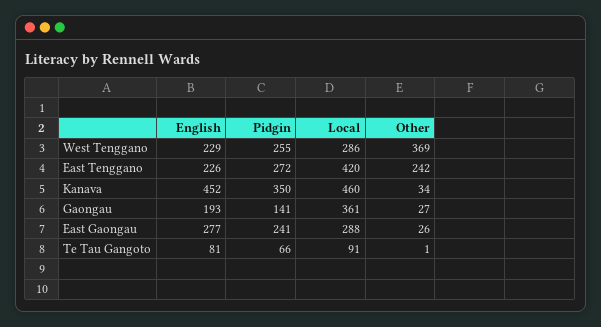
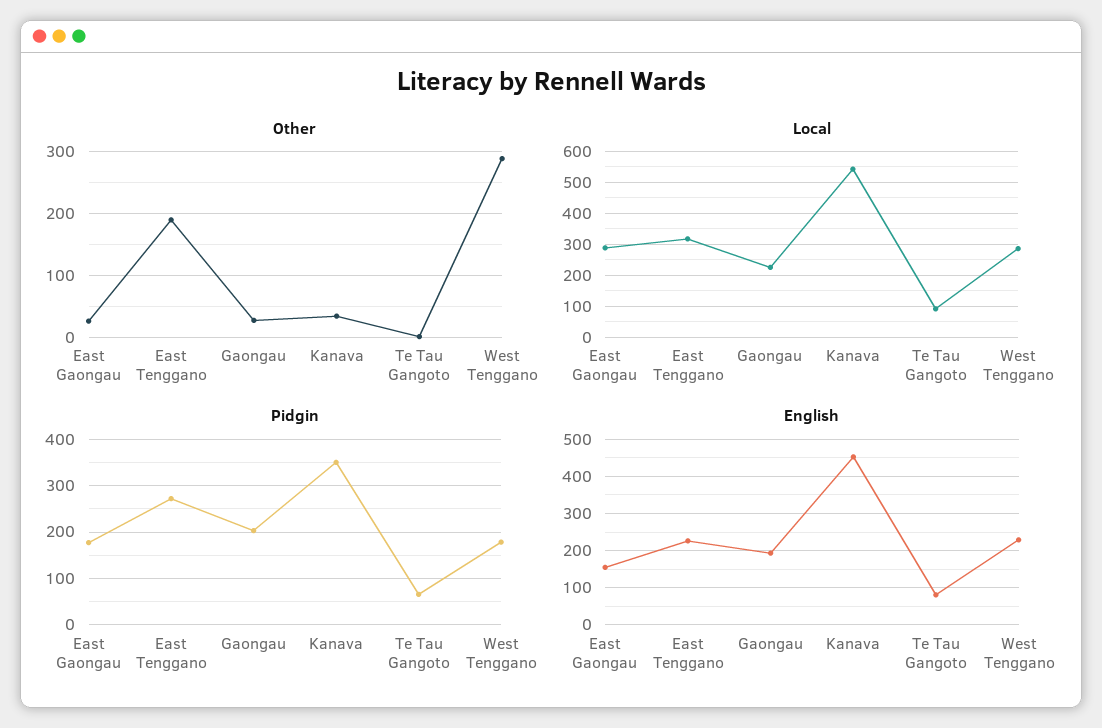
  {
    "English": {
      "West Tenggano": 229,
      "East Tenggano": 226,
      "Kanava": 452,
      "Gaongau": 193,
-     "East Gaongau": 277,
+     "East Gaongau": 160,
      "Te Tau Gangoto": 81
    },
    "Pidgin": {
-     "West Tenggano": 255,
+     "West Tenggano": 180,
      "East Tenggano": 272,
      "Kanava": 350,
-     "Gaongau": 141,
+     "Gaongau": 200,
-     "East Gaongau": 241,
+     "East Gaongau": 180,
      "Te Tau Gangoto": 66
    },
    "Local": {
      "West Tenggano": 286,
-     "East Tenggano": 420,
+     "East Tenggano": 320,
-     "Kanava": 460,
+     "Kanava": 540,
-     "Gaongau": 361,
+     "Gaongau": 220,
      "East Gaongau": 288,
      "Te Tau Gangoto": 91
    },
    "Other": {
-     "West Tenggano": 369,
+     "West Tenggano": 290,
-     "East Tenggano": 242,
+     "East Tenggano": 190,
      "Kanava": 34,
      "Gaongau": 27,
      "East Gaongau": 26,
      "Te Tau Gangoto": 1
    }
  }

